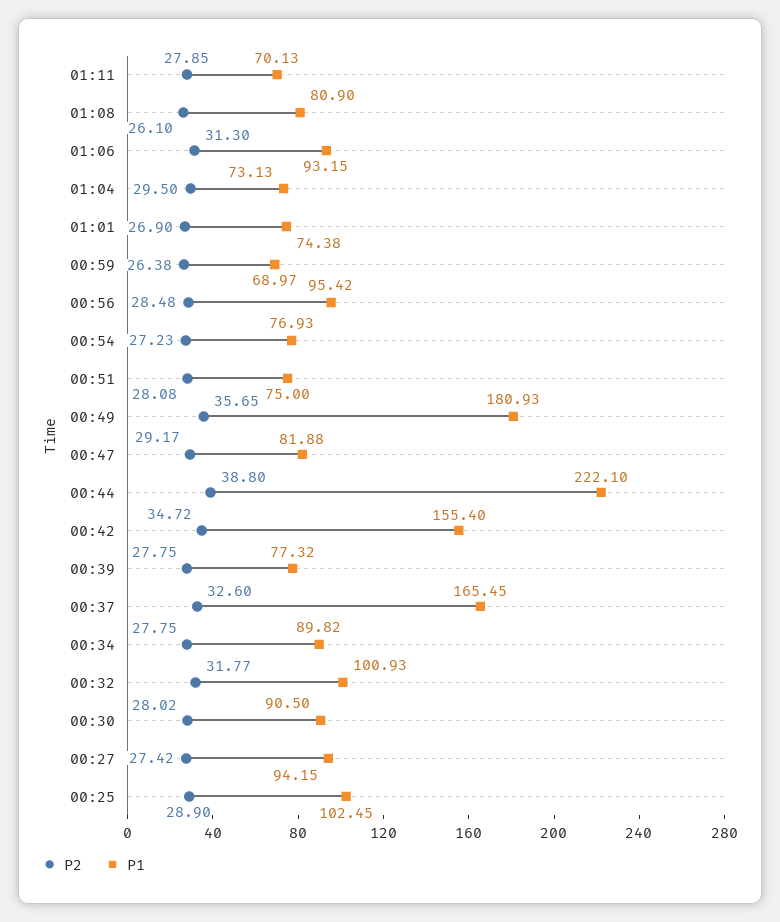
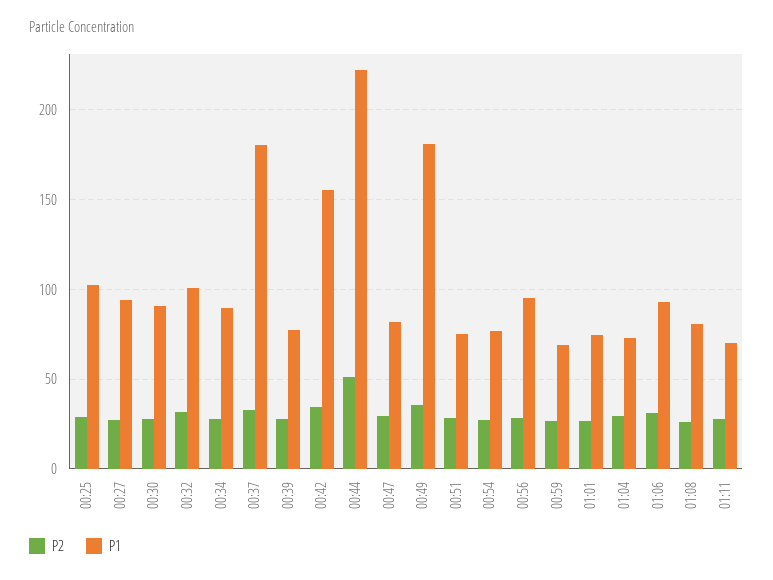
  {
    "P2": {
      "01:11": 27.85,
      "01:08": 26.1,
      "01:06": 31.3,
      "01:04": 29.5,
      "01:01": 26.9,
      "00:59": 26.38,
      "00:56": 28.48,
      "00:54": 27.23,
      "00:51": 28.08,
      "00:49": 35.65,
      "00:47": 29.17,
-     "00:44": 38.8,
+     "00:44": 50,
      "00:42": 34.72,
      "00:39": 27.75,
      "00:37": 32.6,
      "00:34": 27.75,
      "00:32": 31.77,
      "00:30": 28.02,
      "00:27": 27.42,
      "00:25": 28.9
    },
    "P1": {
      "01:11": 70.13,
      "01:08": 80.9,
      "01:06": 93.15,
      "01:04": 73.13,
      "01:01": 74.38,
      "00:59": 68.97,
      "00:56": 95.42,
      "00:54": 76.93,
      "00:51": 75,
      "00:49": 180.93,
      "00:47": 81.88,
      "00:44": 222.1,
      "00:42": 155.4,
      "00:39": 77.32,
-     "00:37": 165.45,
+     "00:37": 180,
      "00:34": 89.82,
      "00:32": 100.93,
      "00:30": 90.5,
      "00:27": 94.15,
      "00:25": 102.45
    }
  }

